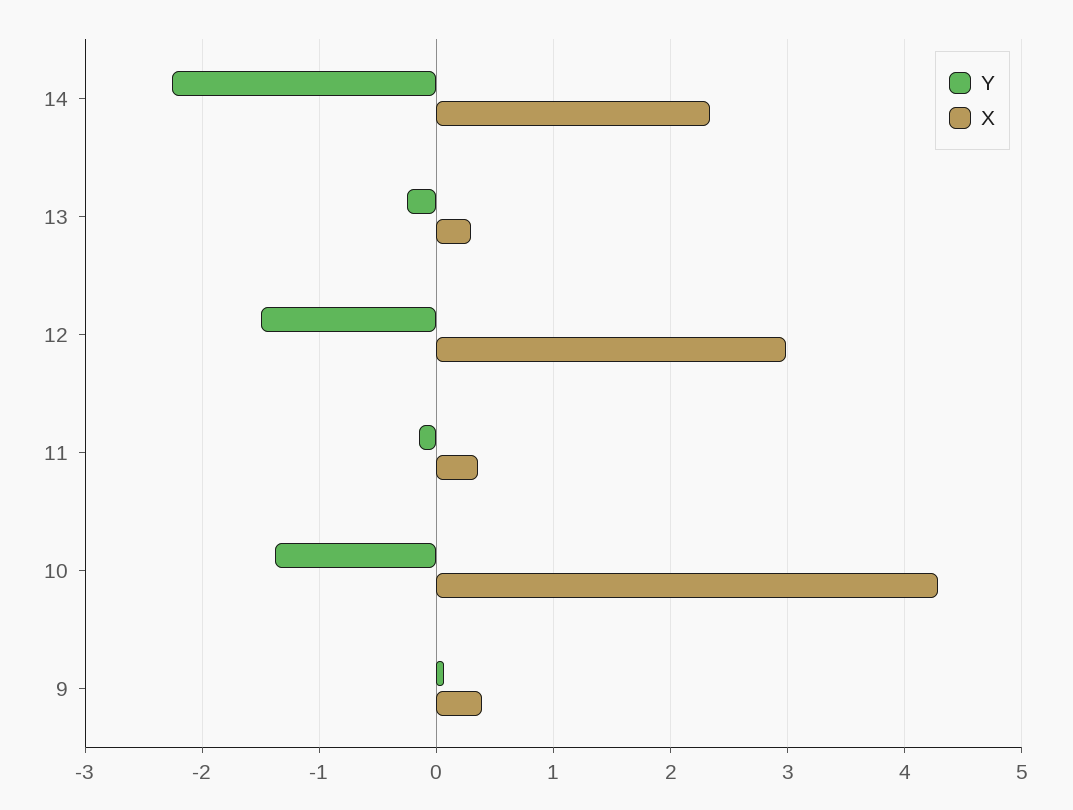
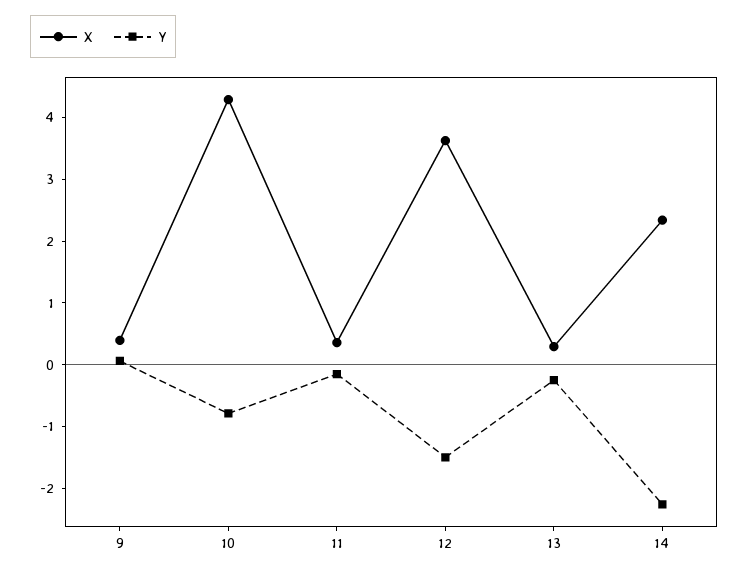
  {
    "Y": {
      "14": -2.3,
      "13": -0.3,
      "12": -1.5,
      "11": -0.2,
-     "10": -1.4,
+     "10": -0.8,
      "9": 0.1
    },
    "X": {
      "14": 2.3,
      "13": 0.3,
-     "12": 3,
+     "12": 3.6,
      "11": 0.4,
      "10": 4.3,
      "9": 0.4
    }
  }

